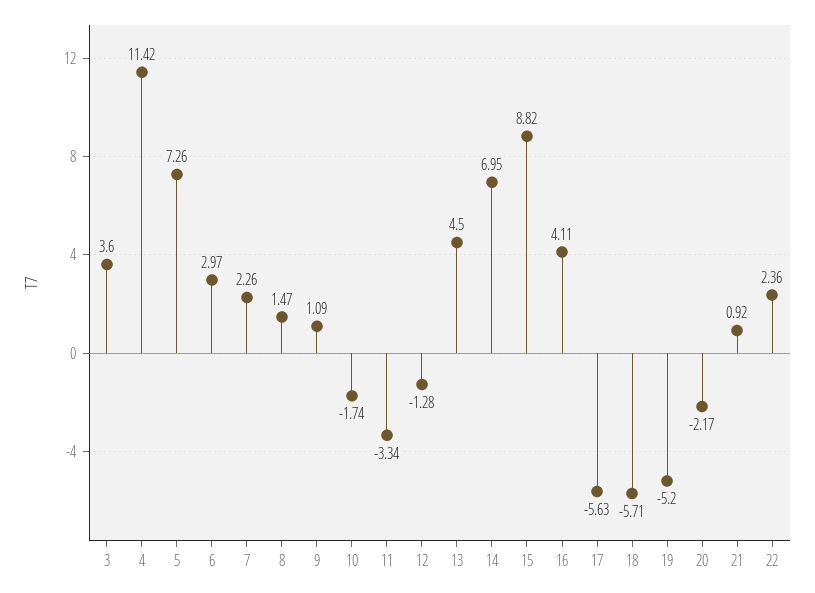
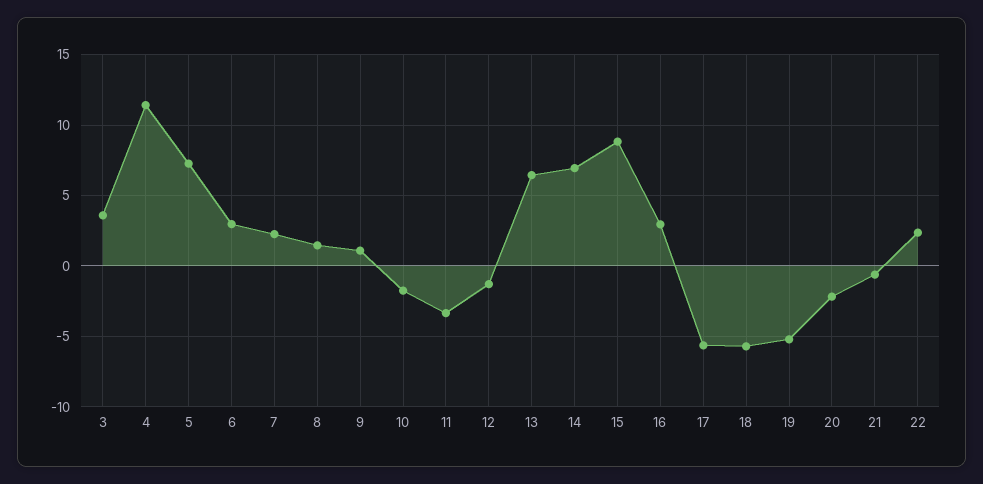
  {
    "3": 3.6,
    "4": 11.42,
    "5": 7.26,
    "6": 2.97,
    "7": 2.26,
    "8": 1.47,
    "9": 1.09,
    "10": -1.74,
    "11": -3.34,
    "12": -1.28,
-   "13": 4.5,
+   "13": 6.5,
    "14": 6.95,
    "15": 8.82,
-   "16": 4.11,
+   "16": 3,
    "17": -5.63,
    "18": -5.71,
    "19": -5.2,
    "20": -2.17,
-   "21": 0.92,
+   "21": -0.5,
    "22": 2.36
  }

